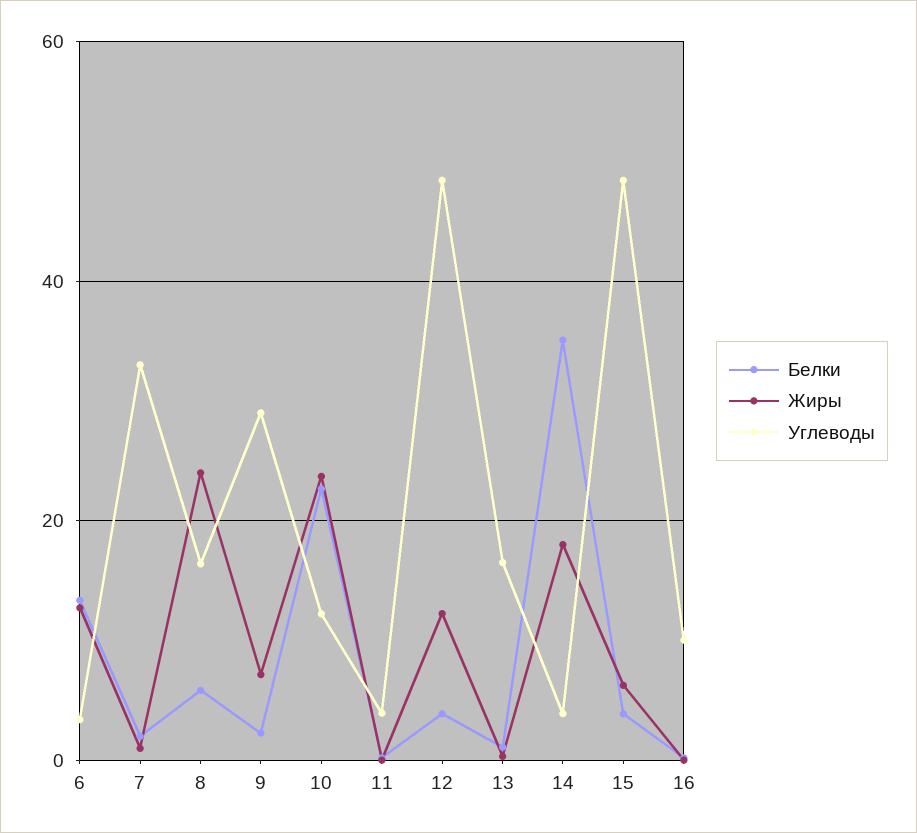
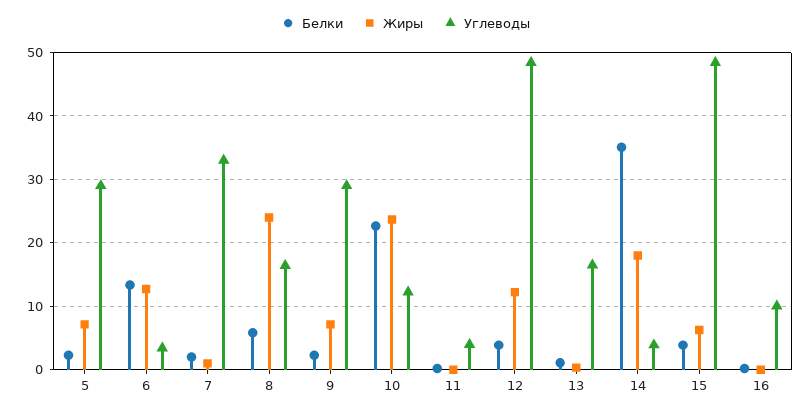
  {
    "Белки": {
      "6": 13,
      "7": 2,
      "8": 6,
      "9": 2,
      "10": 23,
      "11": 0,
      "12": 4,
      "13": 1,
      "14": 35,
      "15": 4,
-     "16": 0
+     "16": 0,
+     "5": 2
    },
    "Жиры": {
      "6": 13,
      "7": 1,
      "8": 24,
      "9": 7,
      "10": 24,
      "11": 0,
      "12": 12,
      "13": 0,
      "14": 18,
      "15": 6,
-     "16": 0
+     "16": 0,
+     "5": 7
    },
    "Углеводы": {
      "6": 3,
      "7": 33,
      "8": 16,
      "9": 29,
      "10": 12,
      "11": 4,
      "12": 48,
      "13": 17,
      "14": 4,
      "15": 48,
-     "16": 10
+     "16": 10,
+     "5": 29
    }
  }

